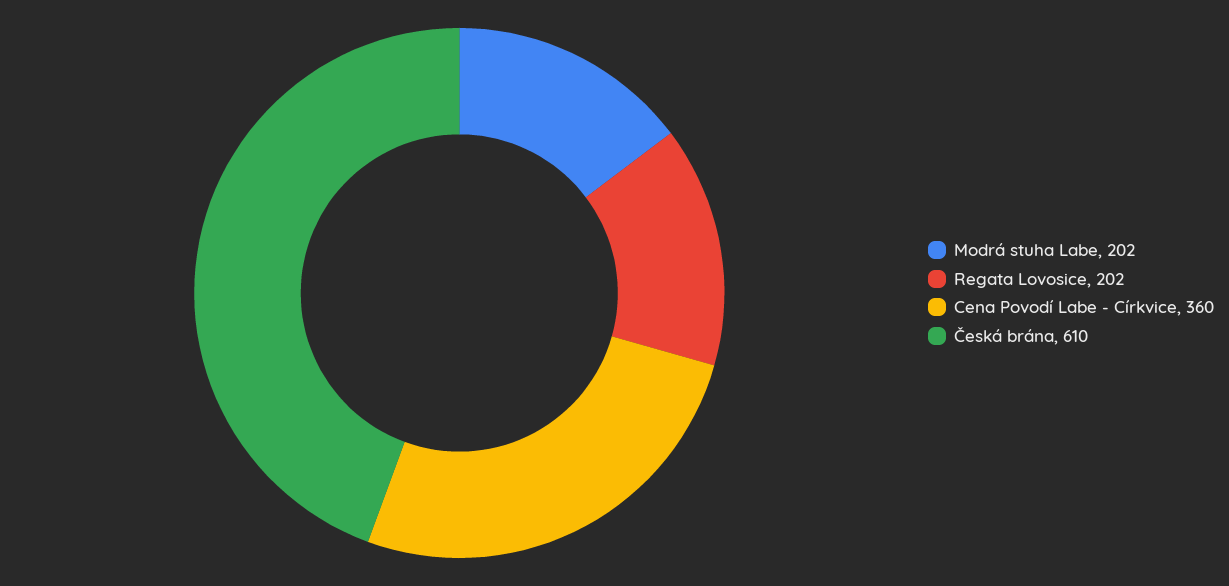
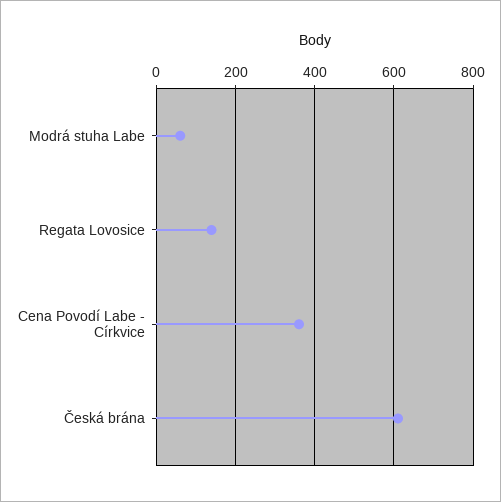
  {
-   "Modrá stuha Labe": 202,
+   "Modrá stuha Labe": 60,
-   "Regata Lovosice": 202,
+   "Regata Lovosice": 140,
    "Cena Povodí Labe - Církvice": 360,
    "Česká brána": 610
  }

